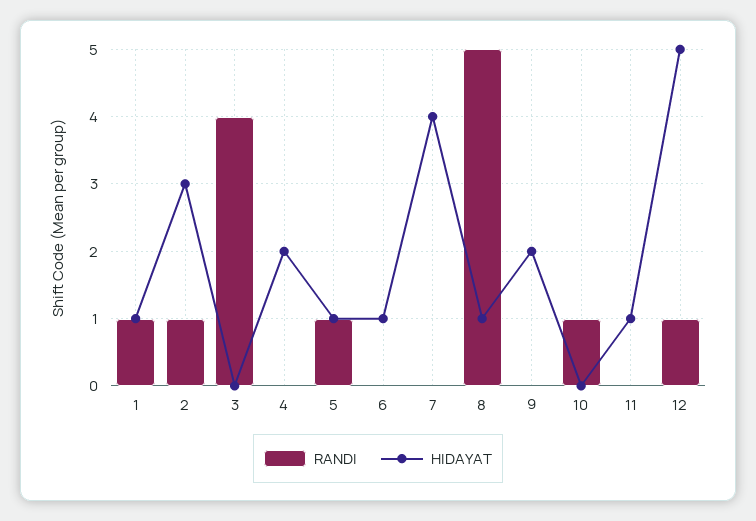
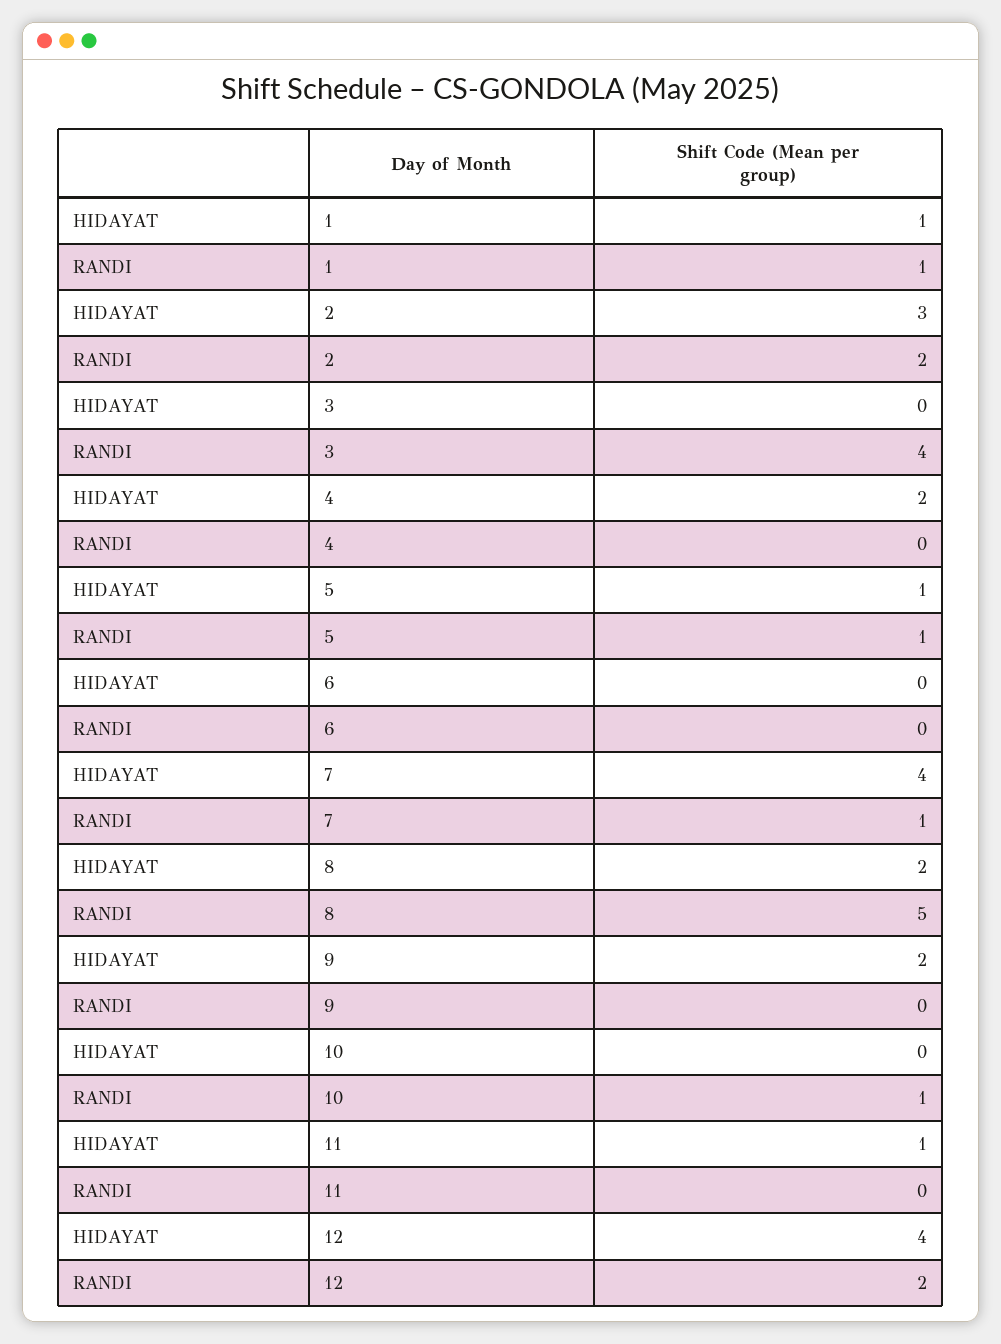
  {
    "RANDI": {
      "1": 1,
-     "2": 1,
+     "2": 2,
      "3": 4,
      "4": 0,
      "5": 1,
      "6": 0,
-     "7": 0,
+     "7": 1,
      "8": 5,
      "9": 0,
      "10": 1,
      "11": 0,
-     "12": 1
+     "12": 2
    },
    "HIDAYAT": {
      "1": 1,
      "2": 3,
      "3": 0,
      "4": 2,
      "5": 1,
-     "6": 1,
+     "6": 0,
      "7": 4,
-     "8": 1,
+     "8": 2,
      "9": 2,
      "10": 0,
      "11": 1,
-     "12": 5
+     "12": 4
    }
  }

